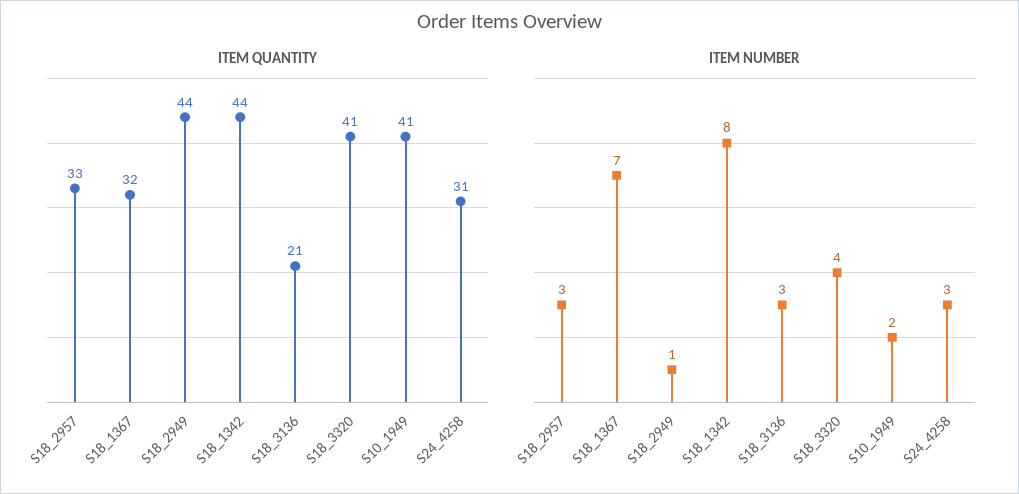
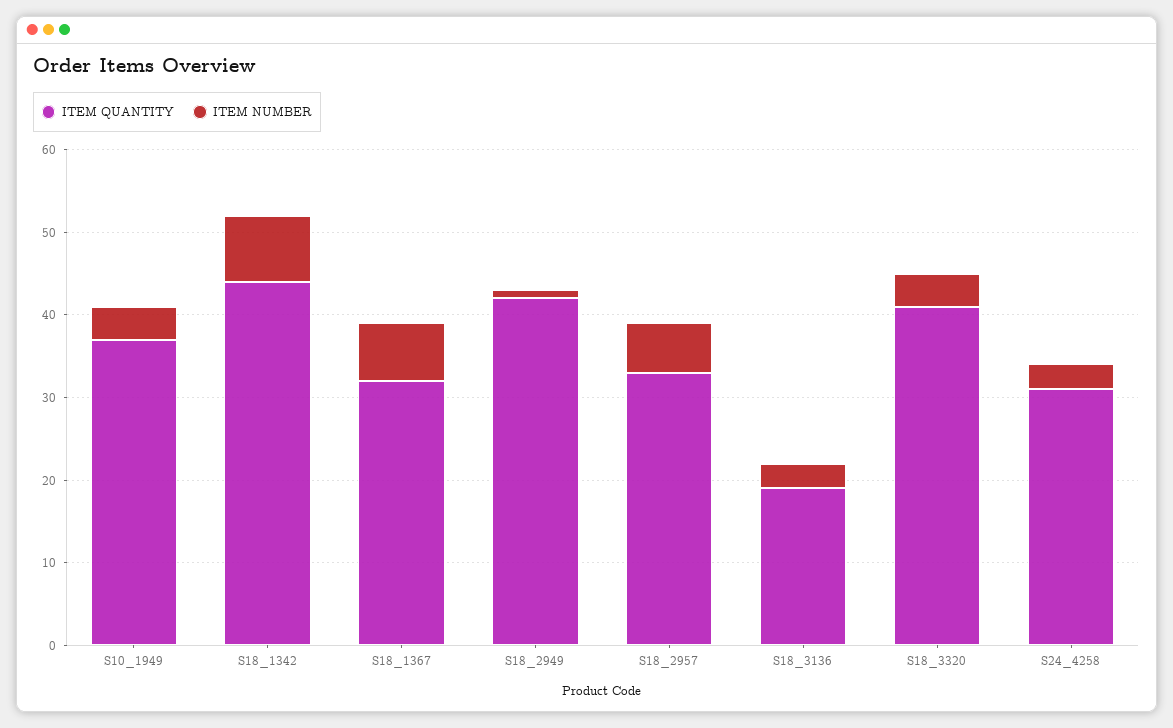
  {
    "ITEM QUANTITY": {
      "S18_2957": 33,
      "S18_1367": 32,
-     "S18_2949": 44,
+     "S18_2949": 42,
      "S18_1342": 44,
-     "S18_3136": 21,
+     "S18_3136": 19,
      "S18_3320": 41,
-     "S10_1949": 41,
+     "S10_1949": 37,
      "S24_4258": 31
    },
    "ITEM NUMBER": {
-     "S18_2957": 3,
+     "S18_2957": 6,
      "S18_1367": 7,
      "S18_2949": 1,
      "S18_1342": 8,
      "S18_3136": 3,
      "S18_3320": 4,
-     "S10_1949": 2,
+     "S10_1949": 4,
      "S24_4258": 3
    }
  }

